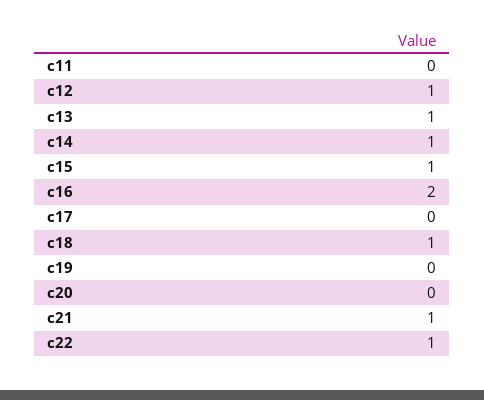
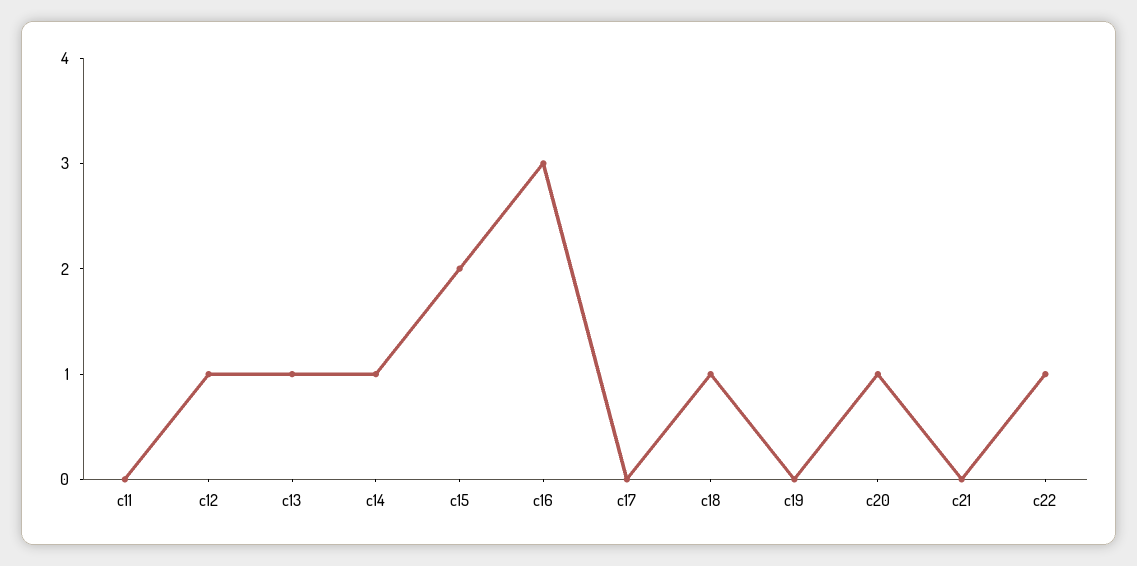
  {
    "c11": 0,
    "c12": 1,
    "c13": 1,
    "c14": 1,
-   "c15": 1,
+   "c15": 2,
-   "c16": 2,
+   "c16": 3,
    "c17": 0,
    "c18": 1,
    "c19": 0,
-   "c20": 0,
+   "c20": 1,
-   "c21": 1,
+   "c21": 0,
    "c22": 1
  }

